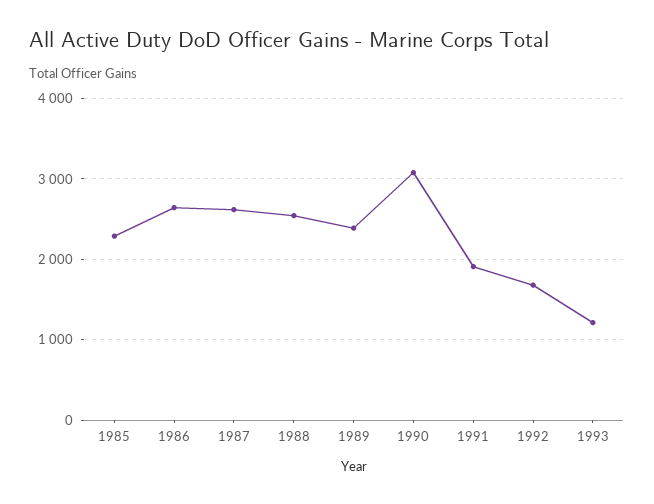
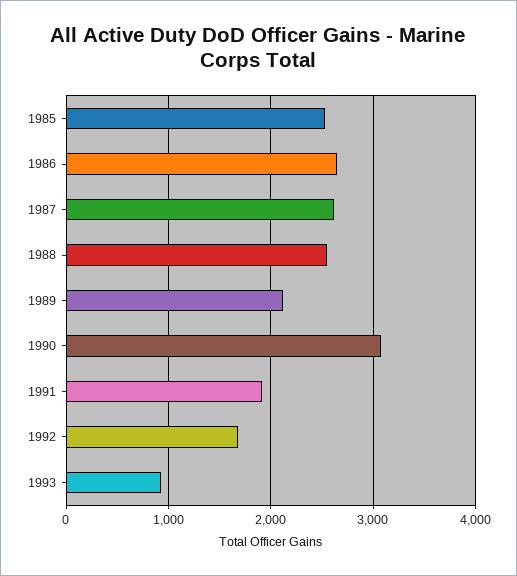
  {
-   "1985": 2300,
+   "1985": 2500,
    "1986": 2600,
    "1987": 2600,
    "1988": 2500,
-   "1989": 2400,
+   "1989": 2100,
    "1990": 3100,
    "1991": 1900,
    "1992": 1700,
-   "1993": 1200
+   "1993": 900
  }

